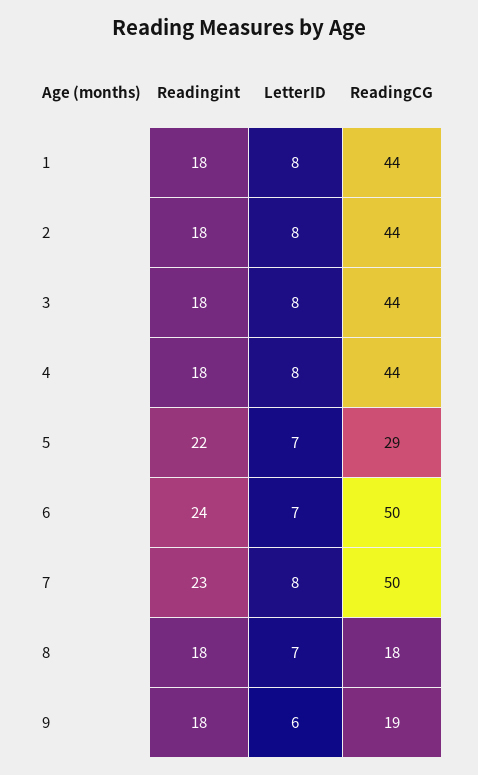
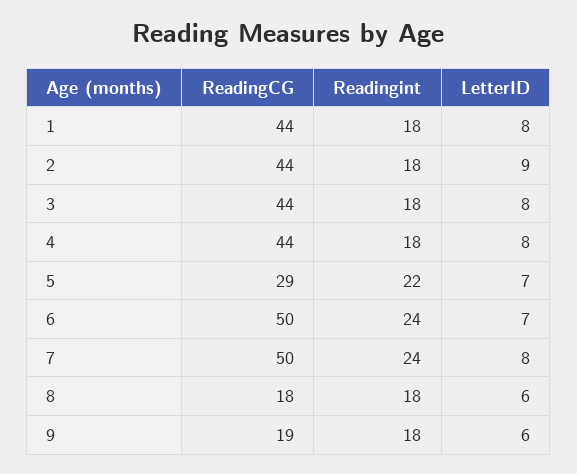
  {
    "Readingint": {
      "1": 18,
      "2": 18,
      "3": 18,
      "4": 18,
      "5": 22,
      "6": 24,
-     "7": 23,
+     "7": 24,
      "8": 18,
      "9": 18
    },
    "LetterID": {
      "1": 8,
-     "2": 8,
+     "2": 9,
      "3": 8,
      "4": 8,
      "5": 7,
      "6": 7,
      "7": 8,
-     "8": 7,
+     "8": 6,
      "9": 6
    },
    "ReadingCG": {
      "1": 44,
      "2": 44,
      "3": 44,
      "4": 44,
      "5": 29,
      "6": 50,
      "7": 50,
      "8": 18,
      "9": 19
    }
  }

